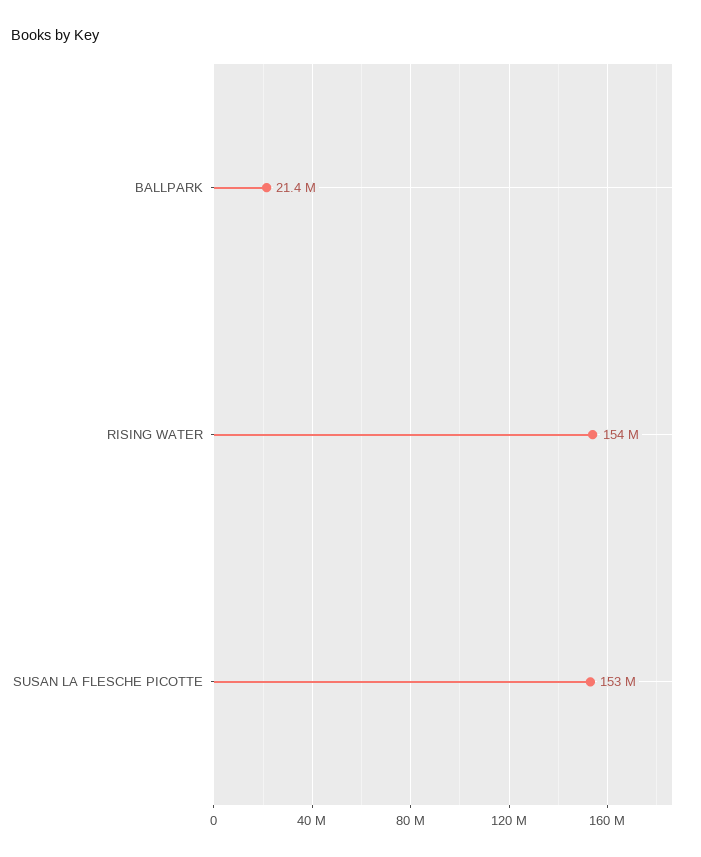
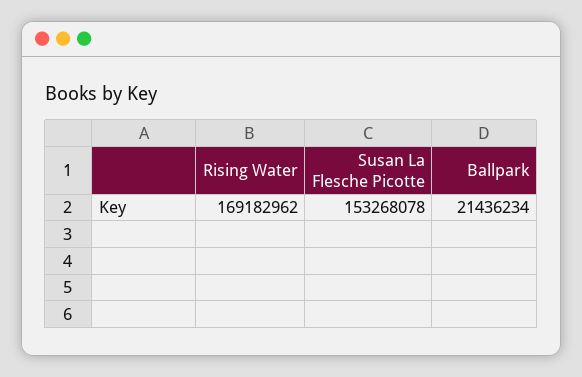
  {
    "BALLPARK": 21436234,
-   "RISING WATER": 154000000,
+   "RISING WATER": 169182962,
    "SUSAN LA FLESCHE PICOTTE": 153268078
  }

